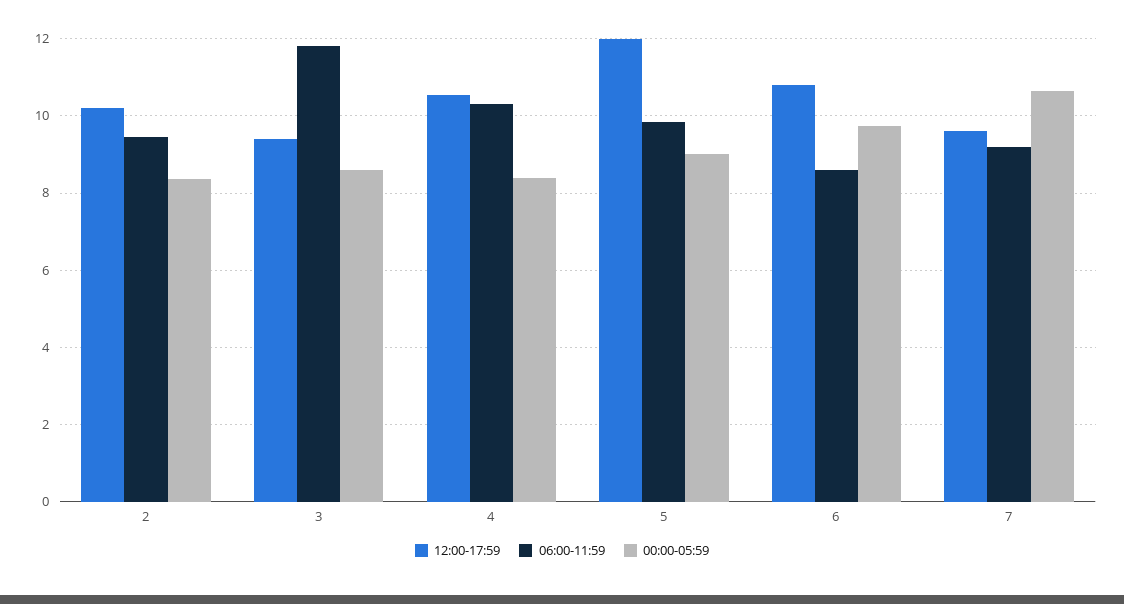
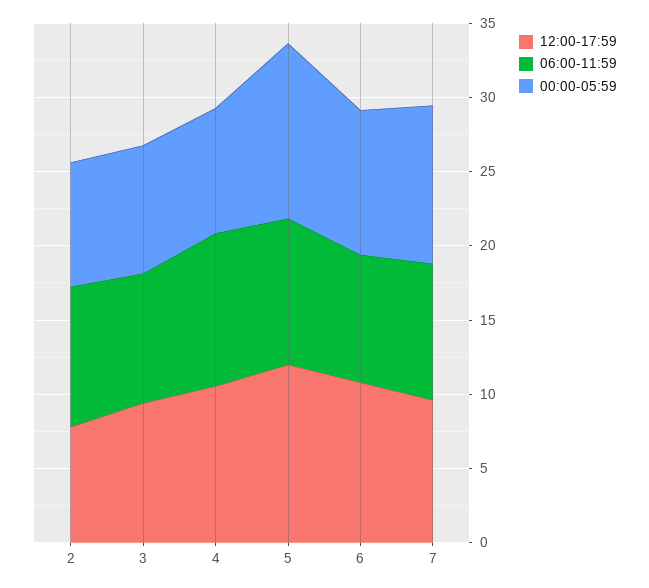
  {
    "12:00-17:59": {
-     "2": 10.2,
+     "2": 8,
      "3": 9.4,
      "4": 10.6,
      "5": 12,
      "6": 10.8,
      "7": 9.6
    },
    "06:00-11:59": {
      "2": 9.4,
-     "3": 11.8,
+     "3": 9,
      "4": 10.4,
      "5": 9.8,
      "6": 8.6,
      "7": 9.2
    },
    "00:00-05:59": {
      "2": 8.4,
      "3": 8.6,
      "4": 8.4,
-     "5": 9,
+     "5": 12,
      "6": 9.8,
      "7": 10.6
    }
  }

